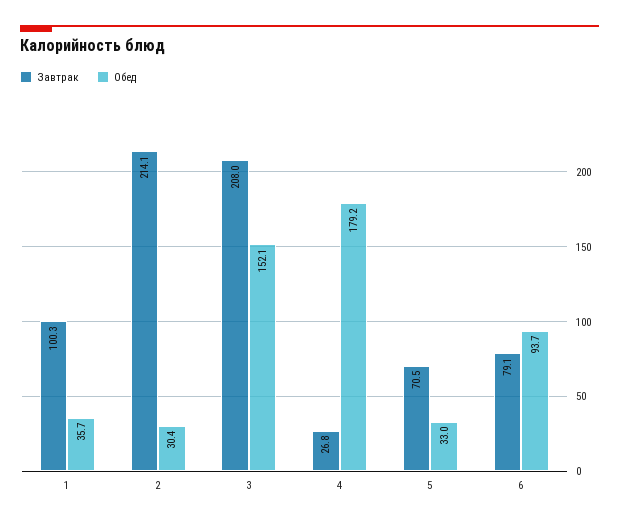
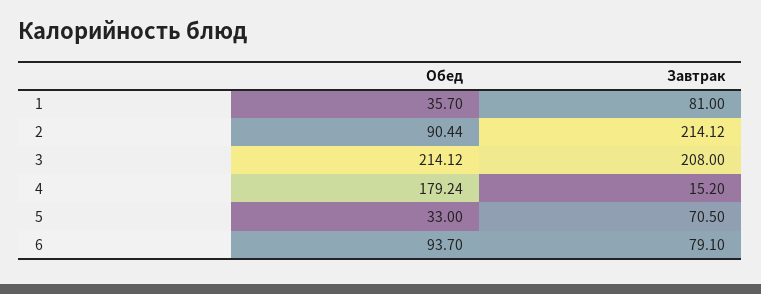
  {
    "Завтрак": {
-     "1": 100.3,
+     "1": 81,
      "2": 214.12,
      "3": 208,
-     "4": 26.8,
+     "4": 15.2,
      "5": 70.5,
      "6": 79.1
    },
    "Обед": {
      "1": 35.7,
-     "2": 30.4,
+     "2": 90.44,
-     "3": 152.1,
+     "3": 214.12,
      "4": 179.24,
      "5": 33,
      "6": 93.7
    }
  }

